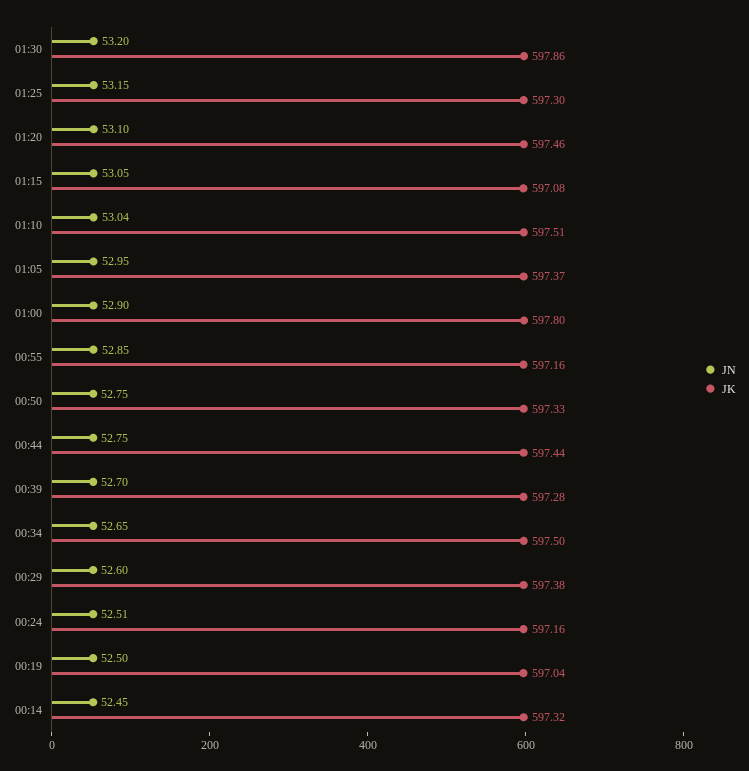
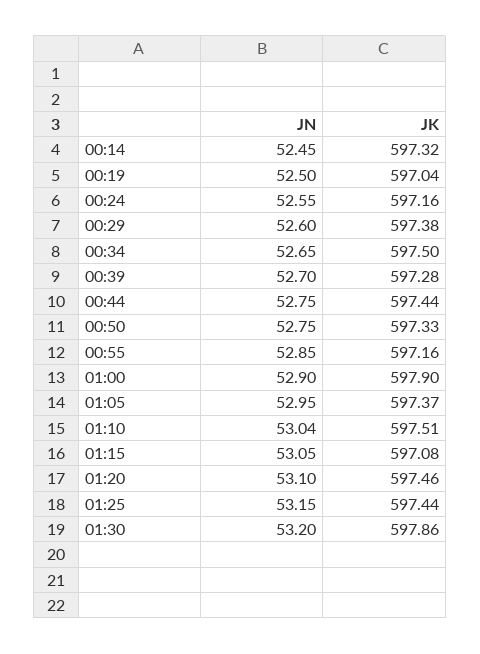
  {
    "JN": {
      "01:30": 53.2,
      "01:25": 53.15,
      "01:20": 53.1,
      "01:15": 53.05,
      "01:10": 53.04,
      "01:05": 52.95,
      "01:00": 52.9,
      "00:55": 52.85,
      "00:50": 52.75,
      "00:44": 52.75,
      "00:39": 52.7,
      "00:34": 52.65,
      "00:29": 52.6,
-     "00:24": 52.51,
+     "00:24": 52.55,
      "00:19": 52.5,
      "00:14": 52.45
    },
    "JK": {
      "01:30": 597.86,
-     "01:25": 597.3,
+     "01:25": 597.44,
      "01:20": 597.46,
      "01:15": 597.08,
      "01:10": 597.51,
      "01:05": 597.37,
-     "01:00": 597.8,
+     "01:00": 597.9,
      "00:55": 597.16,
      "00:50": 597.33,
      "00:44": 597.44,
      "00:39": 597.28,
      "00:34": 597.5,
      "00:29": 597.38,
      "00:24": 597.16,
      "00:19": 597.04,
      "00:14": 597.32
    }
  }

